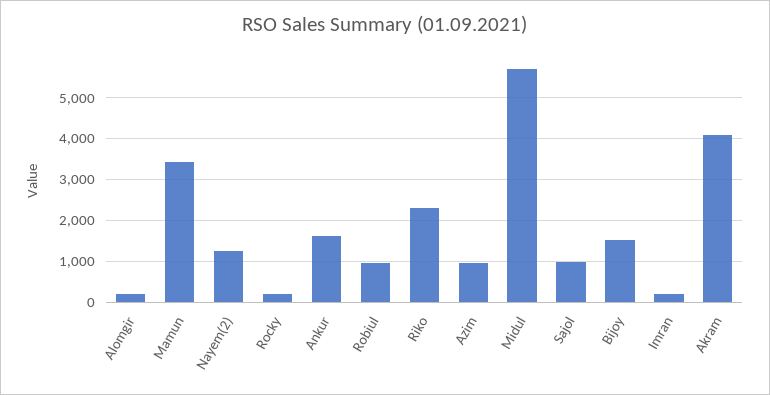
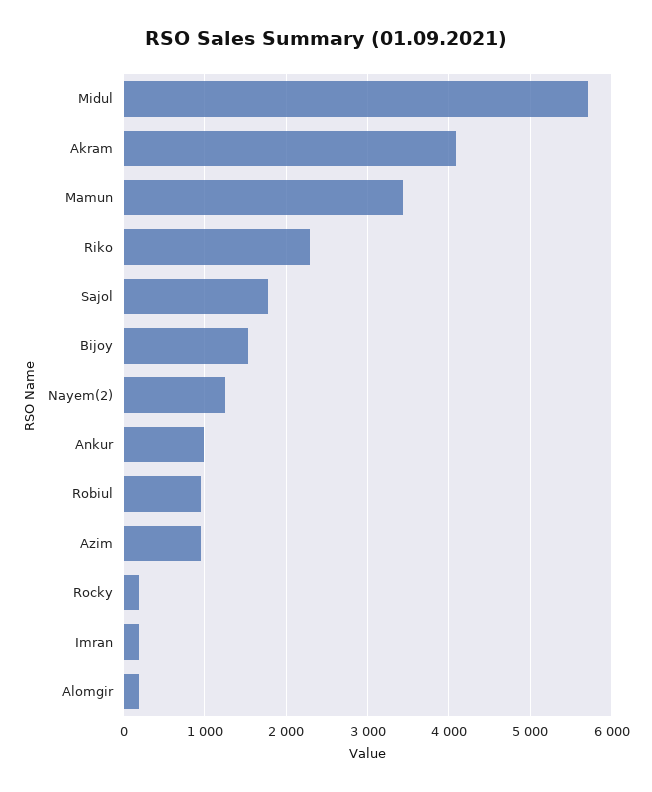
  {
    "Alomgir": 200,
    "Mamun": 3400,
    "Nayem(2)": 1300,
    "Rocky": 200,
-   "Ankur": 1600,
+   "Ankur": 1000,
    "Robiul": 1000,
    "Riko": 2300,
    "Azim": 1000,
    "Midul": 5700,
-   "Sajol": 1000,
+   "Sajol": 1800,
    "Bijoy": 1500,
    "Imran": 200,
    "Akram": 4100
  }

